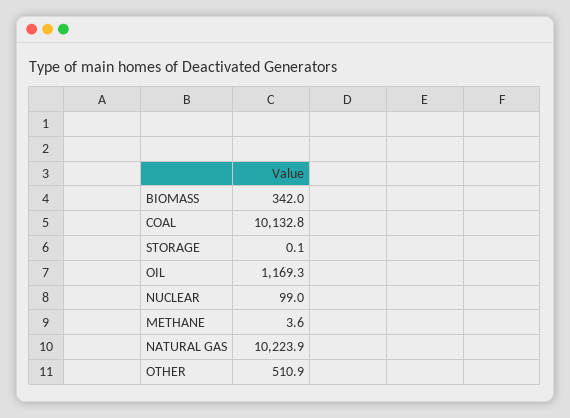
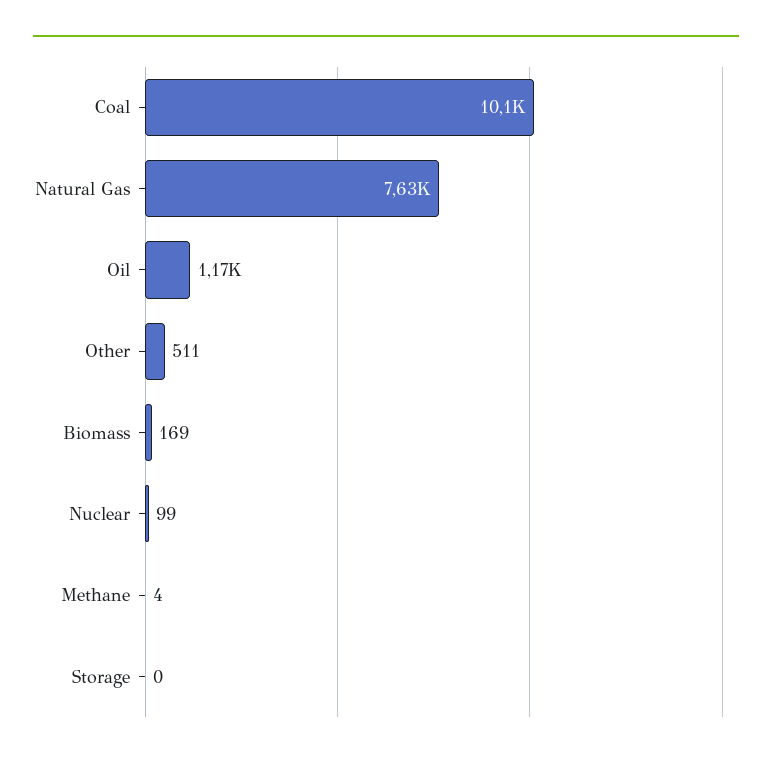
  {
-   "BIOMASS": 342,
+   "BIOMASS": 169,
    "COAL": 10132.8,
    "STORAGE": 0.1,
    "OIL": 1169.3,
    "NUCLEAR": 99,
    "METHANE": 3.6,
-   "NATURAL GAS": 10223.9,
+   "NATURAL GAS": 7630,
    "OTHER": 510.9
  }

